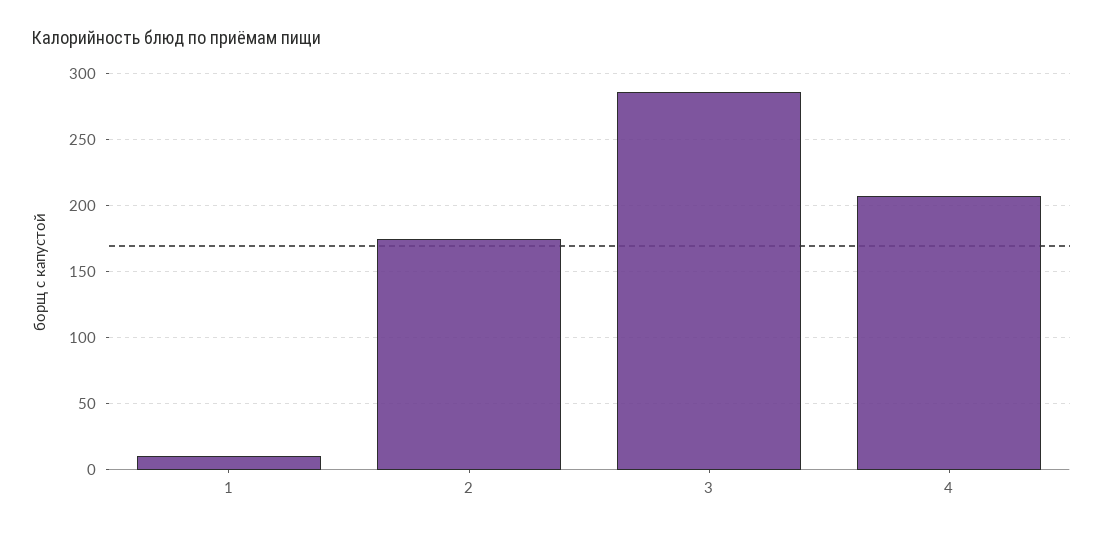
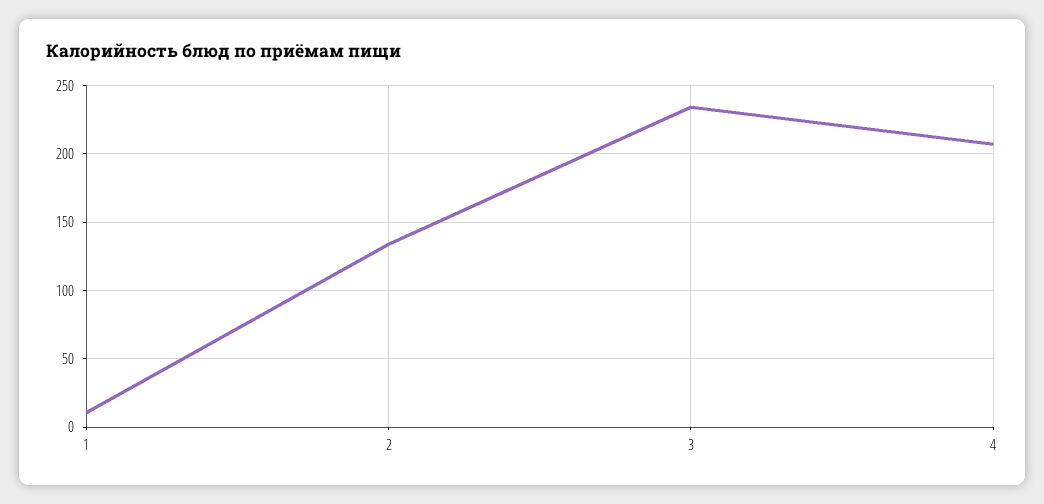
  {
    "1": 10,
-   "2": 175,
+   "2": 135,
-   "3": 285,
+   "3": 235,
    "4": 205
  }

